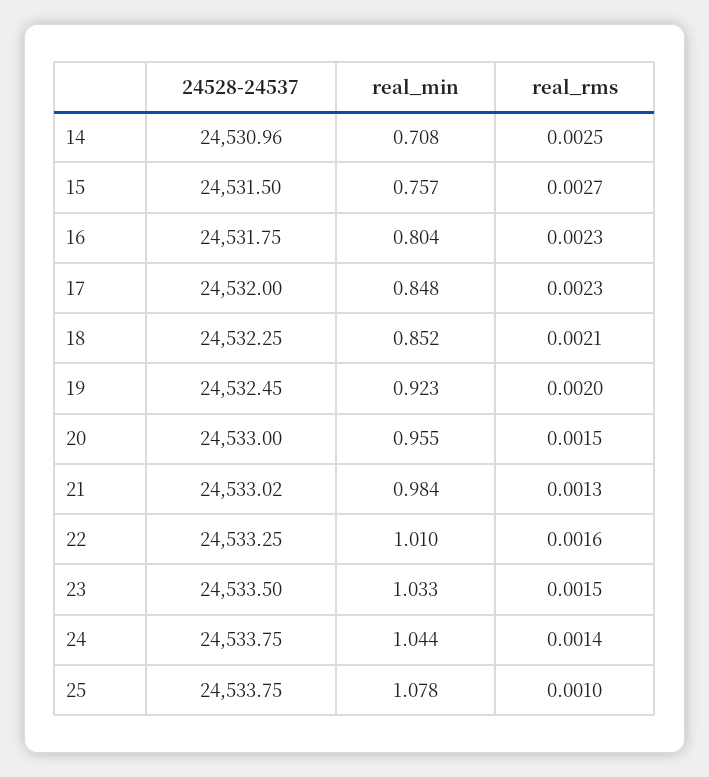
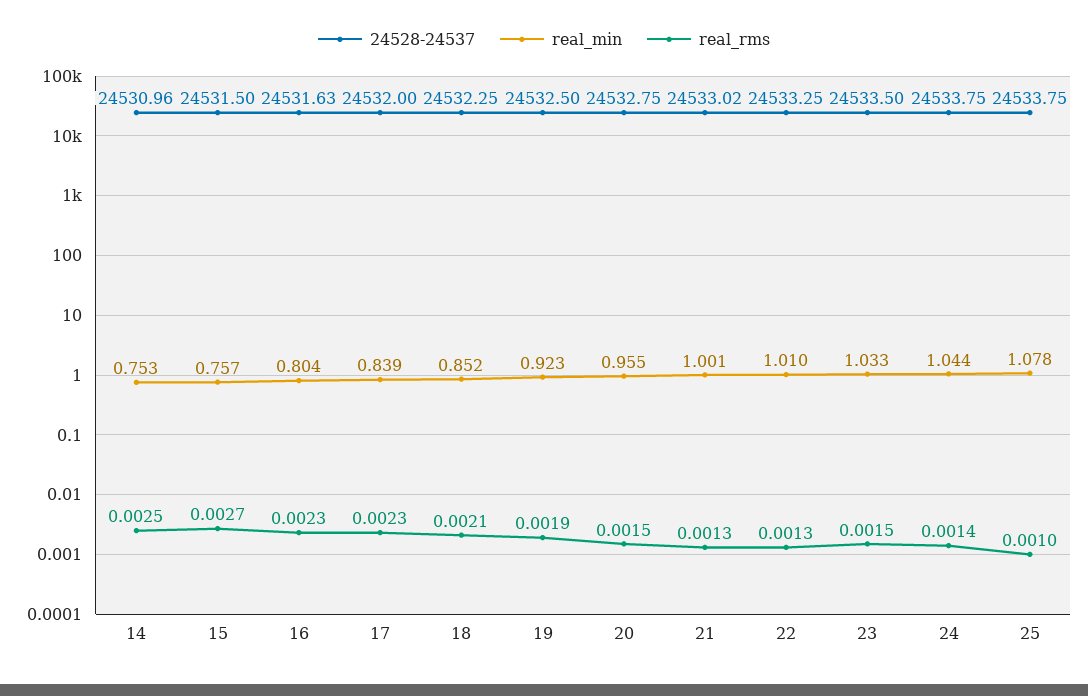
  {
    "24528-24537": {
      "14": 24530.96,
      "15": 24531.5,
-     "16": 24531.75,
+     "16": 24531.63,
      "17": 24532,
      "18": 24532.25,
-     "19": 24532.45,
+     "19": 24532.5,
-     "20": 24533,
+     "20": 24532.75,
      "21": 24533.02,
      "22": 24533.25,
      "23": 24533.5,
      "24": 24533.75,
      "25": 24533.75
    },
    "real_min": {
-     "14": 0.708,
+     "14": 0.753,
      "15": 0.757,
      "16": 0.804,
-     "17": 0.848,
+     "17": 0.839,
      "18": 0.852,
      "19": 0.923,
      "20": 0.955,
-     "21": 0.984,
+     "21": 1.001,
      "22": 1.01,
      "23": 1.033,
      "24": 1.044,
      "25": 1.078
    },
    "real_rms": {
      "14": 0.0025,
      "15": 0.0027,
      "16": 0.0023,
      "17": 0.0023,
      "18": 0.0021,
-     "19": 0.002,
+     "19": 0.0019,
      "20": 0.0015,
      "21": 0.0013,
-     "22": 0.0016,
+     "22": 0.0013,
      "23": 0.0015,
      "24": 0.0014,
      "25": 0.001
    }
  }

